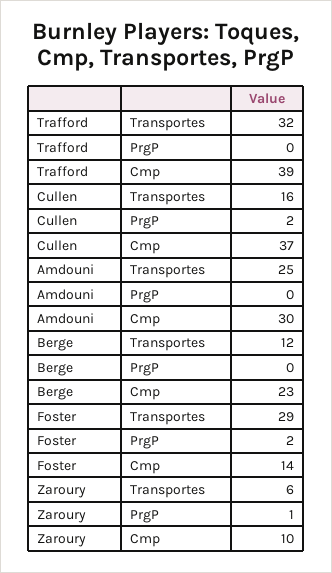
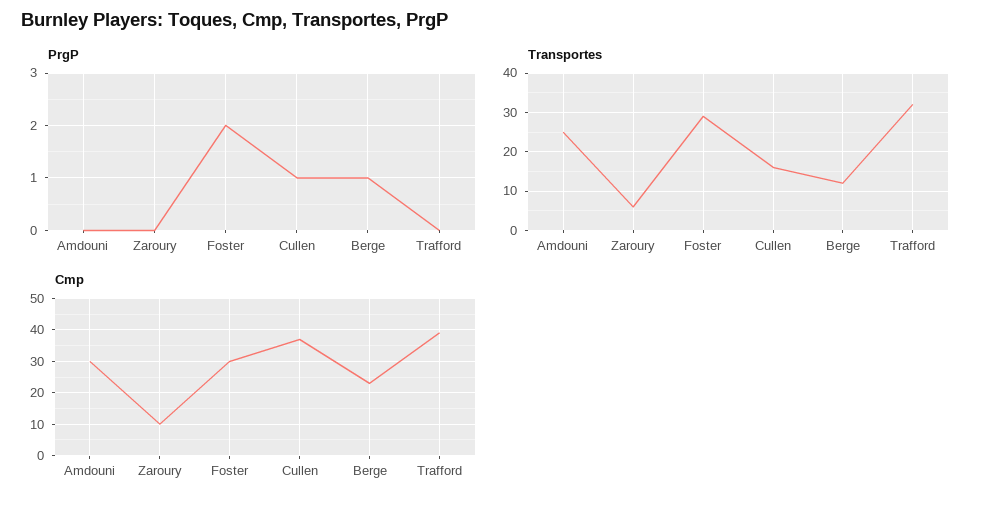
  {
    "Transportes": {
      "Trafford": 32,
      "Cullen": 16,
      "Amdouni": 25,
      "Berge": 12,
      "Foster": 29,
      "Zaroury": 6
    },
    "PrgP": {
      "Trafford": 0,
-     "Cullen": 2,
+     "Cullen": 1,
      "Amdouni": 0,
-     "Berge": 0,
+     "Berge": 1,
      "Foster": 2,
-     "Zaroury": 1
+     "Zaroury": 0
    },
    "Cmp": {
      "Trafford": 39,
      "Cullen": 37,
      "Amdouni": 30,
      "Berge": 23,
-     "Foster": 14,
+     "Foster": 30,
      "Zaroury": 10
    }
  }

